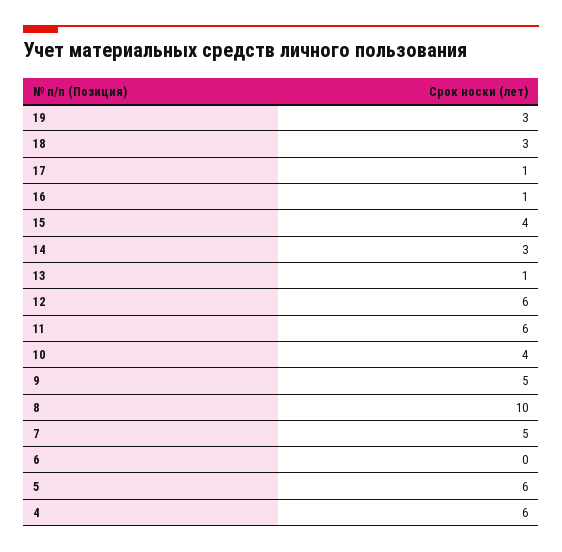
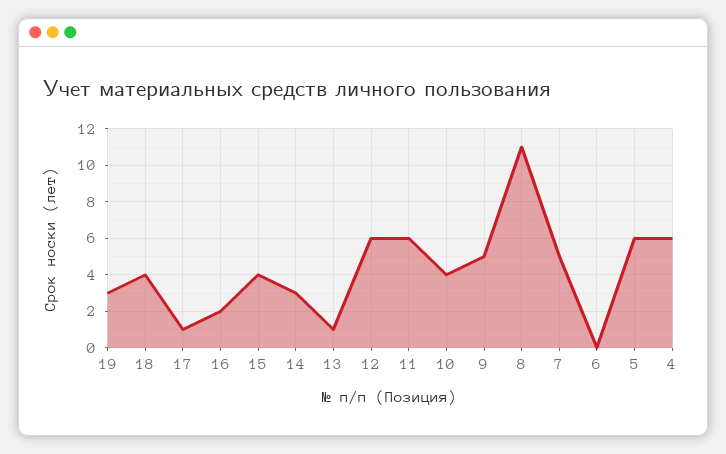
  {
    "19": 3,
-   "18": 3,
+   "18": 4,
    "17": 1,
-   "16": 1,
+   "16": 2,
    "15": 4,
    "14": 3,
    "13": 1,
    "12": 6,
    "11": 6,
    "10": 4,
    "9": 5,
-   "8": 10,
+   "8": 11,
    "7": 5,
    "6": 0,
    "5": 6,
    "4": 6
  }

